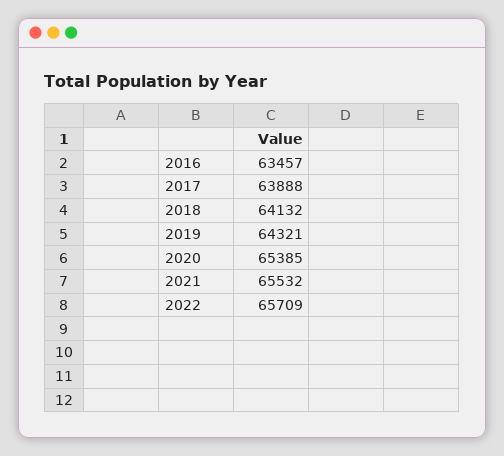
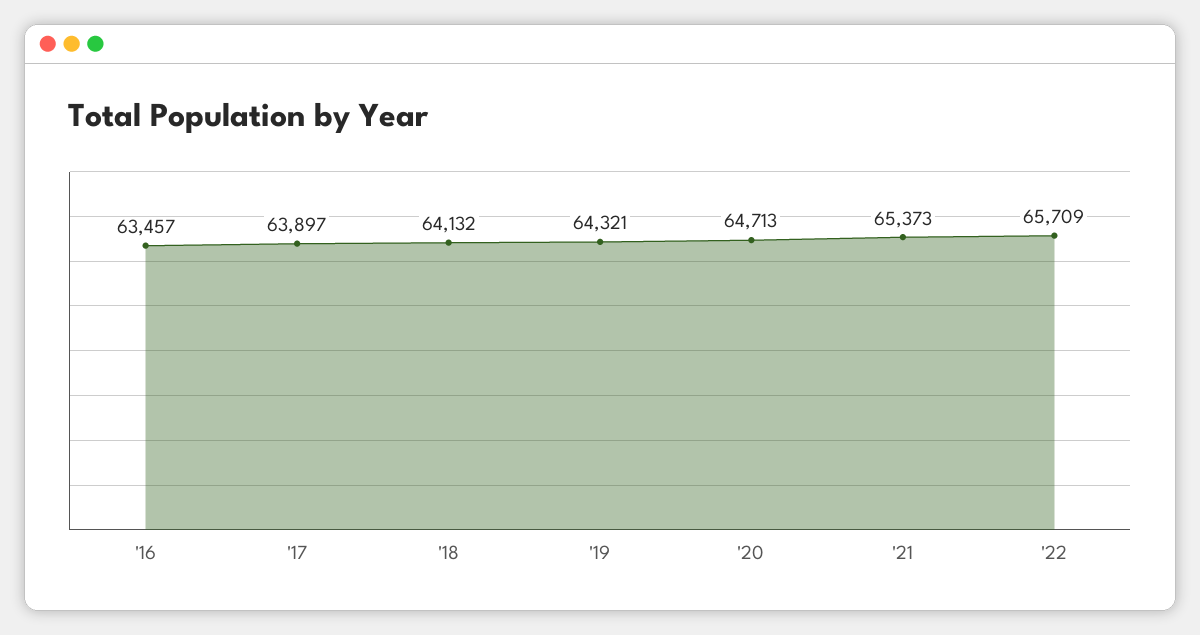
  {
    "2016": 63457,
-   "2017": 63888,
+   "2017": 63897,
    "2018": 64132,
    "2019": 64321,
-   "2020": 65385,
+   "2020": 64713,
-   "2021": 65532,
+   "2021": 65373,
    "2022": 65709
  }

